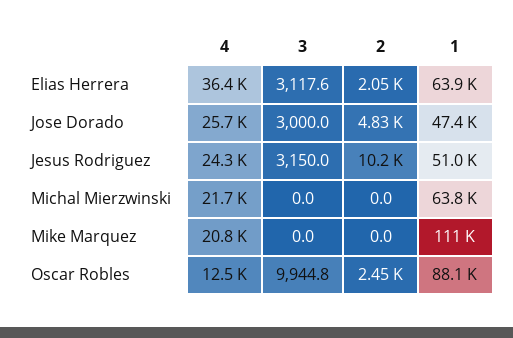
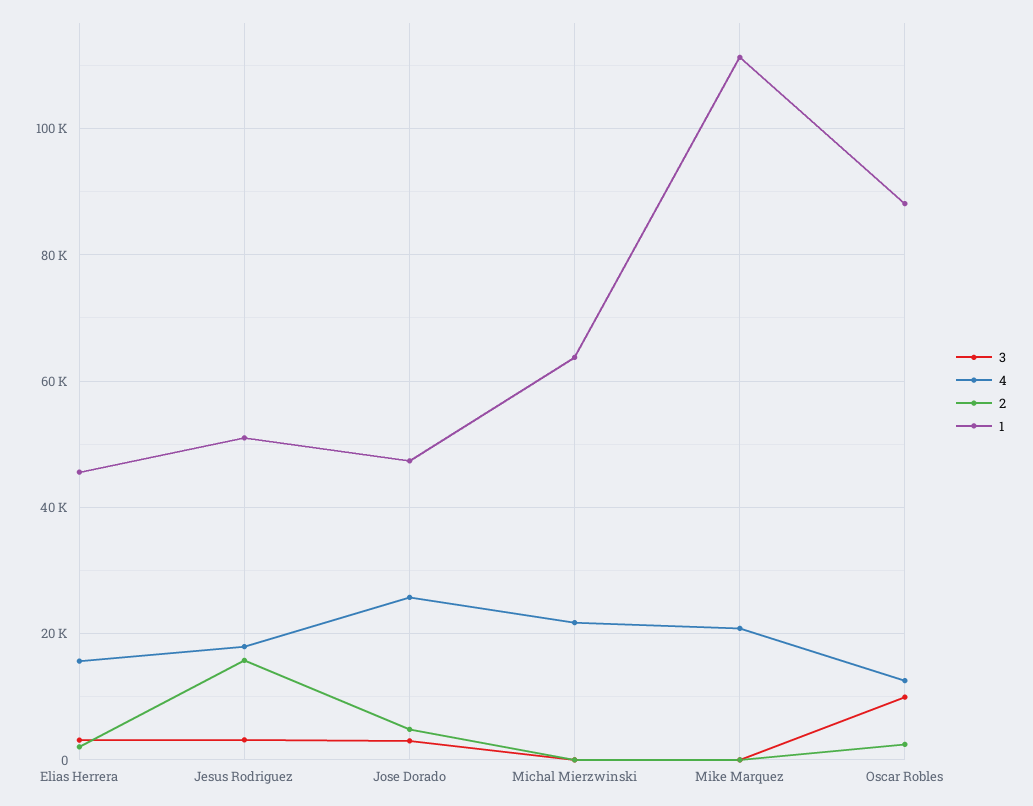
  {
    "4": {
-     "Elias Herrera": 36400,
+     "Elias Herrera": 16000,
      "Jose Dorado": 25700,
-     "Jesus Rodriguez": 24300,
+     "Jesus Rodriguez": 18000,
      "Michal Mierzwinski": 21700,
      "Mike Marquez": 20800,
      "Oscar Robles": 12500
    },
    "3": {
      "Elias Herrera": 3117.6,
      "Jose Dorado": 3000,
      "Jesus Rodriguez": 3150,
      "Michal Mierzwinski": 0,
      "Mike Marquez": 0,
      "Oscar Robles": 9944.8
    },
    "2": {
      "Elias Herrera": 2050,
      "Jose Dorado": 4830,
-     "Jesus Rodriguez": 10200,
+     "Jesus Rodriguez": 16000,
      "Michal Mierzwinski": 0,
      "Mike Marquez": 0,
      "Oscar Robles": 2450
    },
    "1": {
-     "Elias Herrera": 63900,
+     "Elias Herrera": 46000,
      "Jose Dorado": 47400,
      "Jesus Rodriguez": 51000,
      "Michal Mierzwinski": 63800,
      "Mike Marquez": 111000,
      "Oscar Robles": 88100
    }
  }

